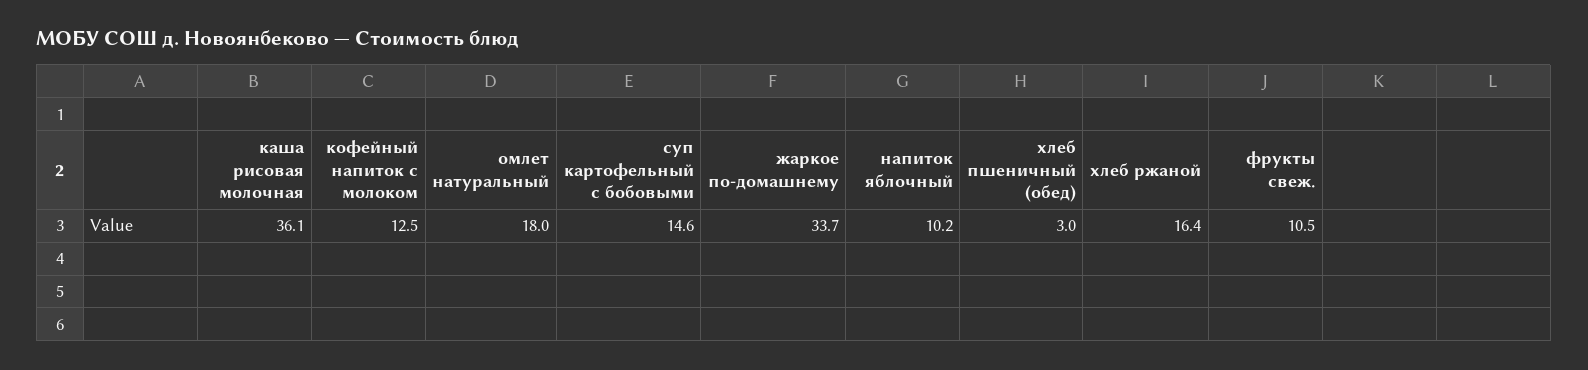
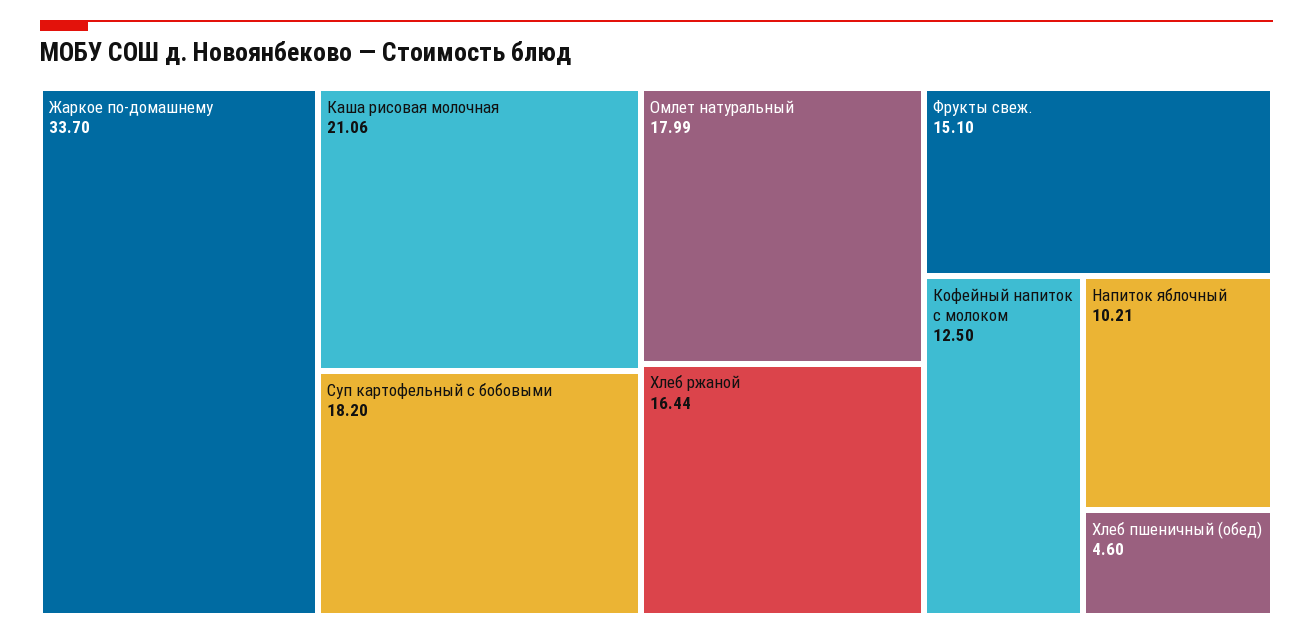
  {
-   "каша рисовая молочная": 36.1,
+   "каша рисовая молочная": 21.06,
    "кофейный напиток с молоком": 12.5,
    "омлет натуральный": 17.99,
-   "суп картофельный с бобовыми": 14.6,
+   "суп картофельный с бобовыми": 18.2,
    "жаркое по-домашнему": 33.7,
    "напиток яблочный": 10.21,
-   "хлеб пшеничный (обед)": 3,
+   "хлеб пшеничный (обед)": 4.6,
    "хлеб ржаной": 16.44,
-   "фрукты свеж.": 10.5
+   "фрукты свеж.": 15.1
  }

